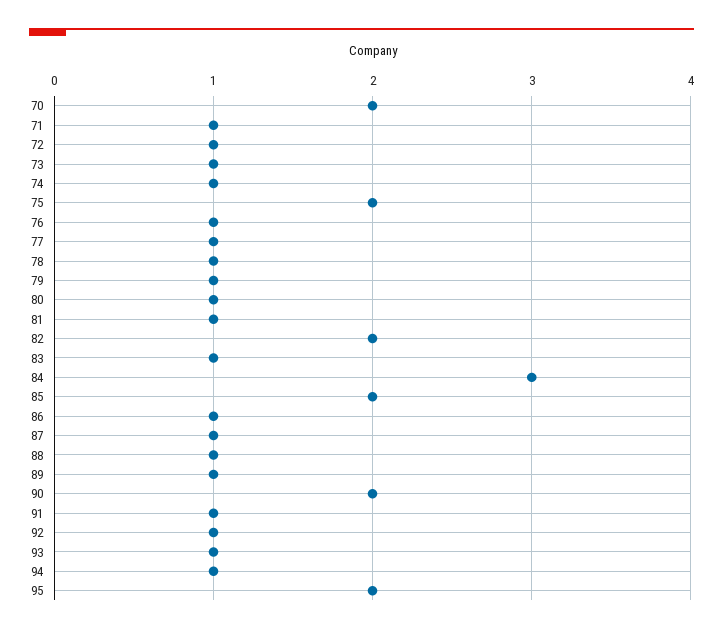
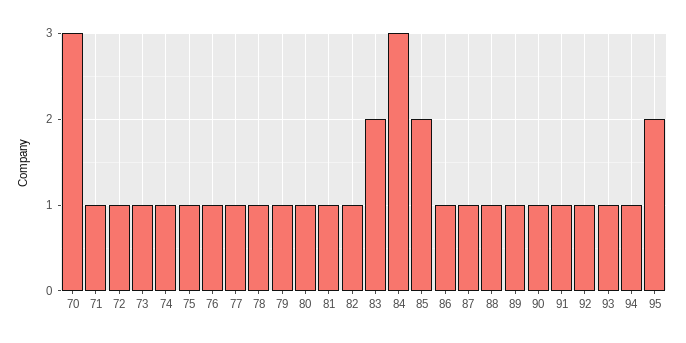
  {
-   "70": 2,
+   "70": 3,
    "71": 1,
    "72": 1,
    "73": 1,
    "74": 1,
-   "75": 2,
+   "75": 1,
    "76": 1,
    "77": 1,
    "78": 1,
    "79": 1,
    "80": 1,
    "81": 1,
-   "82": 2,
+   "82": 1,
-   "83": 1,
+   "83": 2,
    "84": 3,
    "85": 2,
    "86": 1,
    "87": 1,
    "88": 1,
    "89": 1,
-   "90": 2,
+   "90": 1,
    "91": 1,
    "92": 1,
    "93": 1,
    "94": 1,
    "95": 2
  }

